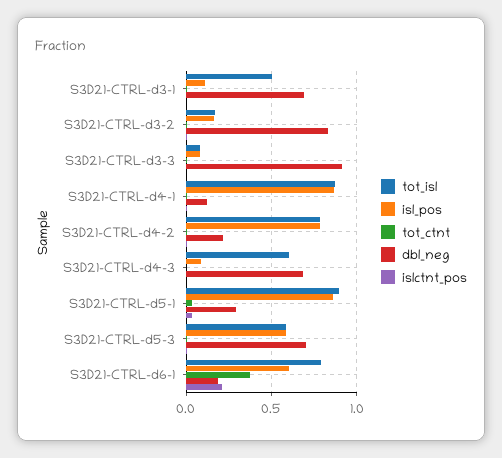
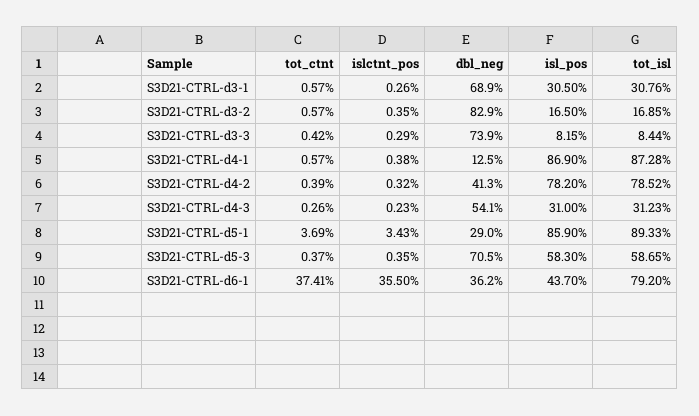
  {
    "tot_isl": {
-     "S3D21-CTRL-d3-1": 0.5,
+     "S3D21-CTRL-d3-1": 0.3076,
      "S3D21-CTRL-d3-2": 0.1685,
      "S3D21-CTRL-d3-3": 0.0844,
      "S3D21-CTRL-d4-1": 0.8728,
      "S3D21-CTRL-d4-2": 0.7852,
-     "S3D21-CTRL-d4-3": 0.6,
+     "S3D21-CTRL-d4-3": 0.3123,
      "S3D21-CTRL-d5-1": 0.8933,
      "S3D21-CTRL-d5-3": 0.5865,
      "S3D21-CTRL-d6-1": 0.792
    },
    "isl_pos": {
-     "S3D21-CTRL-d3-1": 0.1,
+     "S3D21-CTRL-d3-1": 0.305,
      "S3D21-CTRL-d3-2": 0.165,
      "S3D21-CTRL-d3-3": 0.0815,
      "S3D21-CTRL-d4-1": 0.869,
      "S3D21-CTRL-d4-2": 0.782,
-     "S3D21-CTRL-d4-3": 0.1,
+     "S3D21-CTRL-d4-3": 0.31,
      "S3D21-CTRL-d5-1": 0.859,
      "S3D21-CTRL-d5-3": 0.583,
-     "S3D21-CTRL-d6-1": 0.6
+     "S3D21-CTRL-d6-1": 0.437
    },
    "tot_ctnt": {
      "S3D21-CTRL-d3-1": 0.0057,
      "S3D21-CTRL-d3-2": 0.0057,
      "S3D21-CTRL-d3-3": 0.0042,
      "S3D21-CTRL-d4-1": 0.0057,
      "S3D21-CTRL-d4-2": 0.0039,
      "S3D21-CTRL-d4-3": 0.0026,
      "S3D21-CTRL-d5-1": 0.0369,
      "S3D21-CTRL-d5-3": 0.0037,
      "S3D21-CTRL-d6-1": 0.3741
    },
    "dbl_neg": {
      "S3D21-CTRL-d3-1": 0.689,
      "S3D21-CTRL-d3-2": 0.829,
-     "S3D21-CTRL-d3-3": 0.9,
+     "S3D21-CTRL-d3-3": 0.739,
      "S3D21-CTRL-d4-1": 0.125,
-     "S3D21-CTRL-d4-2": 0.2,
+     "S3D21-CTRL-d4-2": 0.413,
-     "S3D21-CTRL-d4-3": 0.7,
+     "S3D21-CTRL-d4-3": 0.541,
      "S3D21-CTRL-d5-1": 0.29,
      "S3D21-CTRL-d5-3": 0.705,
-     "S3D21-CTRL-d6-1": 0.2
+     "S3D21-CTRL-d6-1": 0.362
    },
    "islctnt_pos": {
      "S3D21-CTRL-d3-1": 0.0026,
      "S3D21-CTRL-d3-2": 0.0035,
      "S3D21-CTRL-d3-3": 0.0029,
      "S3D21-CTRL-d4-1": 0.0038,
      "S3D21-CTRL-d4-2": 0.0032,
      "S3D21-CTRL-d4-3": 0.0023,
      "S3D21-CTRL-d5-1": 0.0343,
      "S3D21-CTRL-d5-3": 0.0035,
-     "S3D21-CTRL-d6-1": 0.2
+     "S3D21-CTRL-d6-1": 0.355
    }
  }

